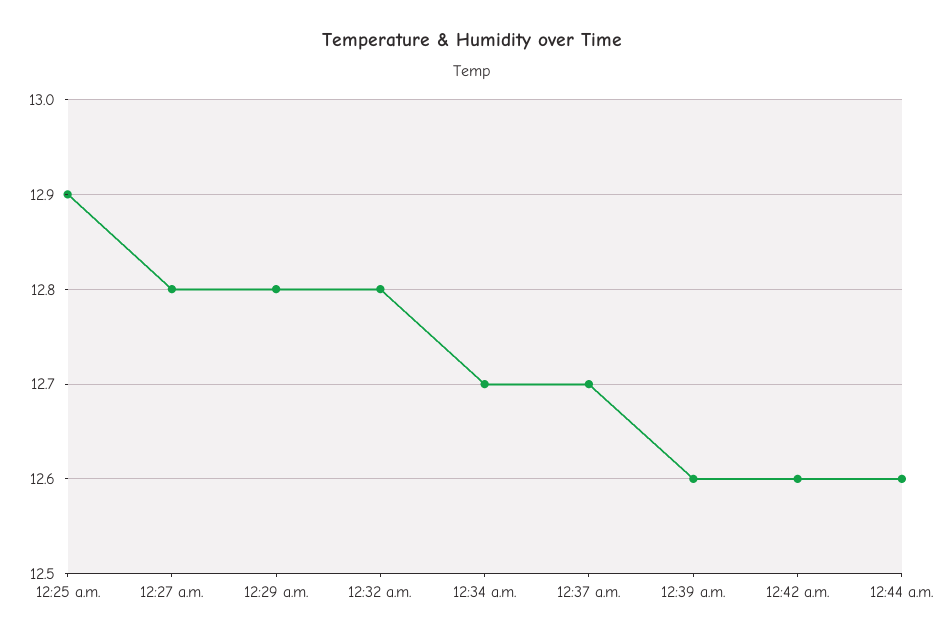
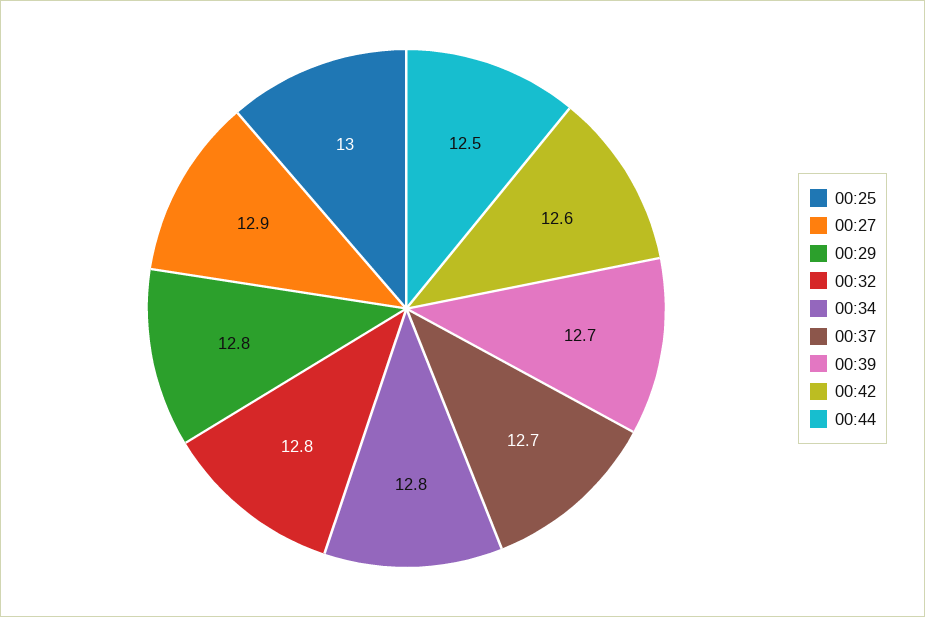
  {
-   "12:25 a.m.": 12.9,
+   "12:25 a.m.": 13,
-   "12:27 a.m.": 12.8,
+   "12:27 a.m.": 12.9,
    "12:29 a.m.": 12.8,
    "12:32 a.m.": 12.8,
-   "12:34 a.m.": 12.7,
+   "12:34 a.m.": 12.8,
    "12:37 a.m.": 12.7,
-   "12:39 a.m.": 12.6,
+   "12:39 a.m.": 12.7,
    "12:42 a.m.": 12.6,
-   "12:44 a.m.": 12.6
+   "12:44 a.m.": 12.5
  }

